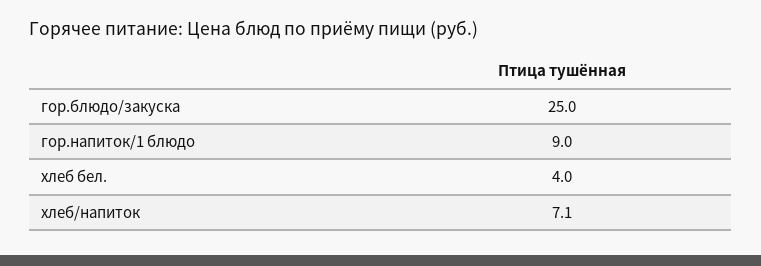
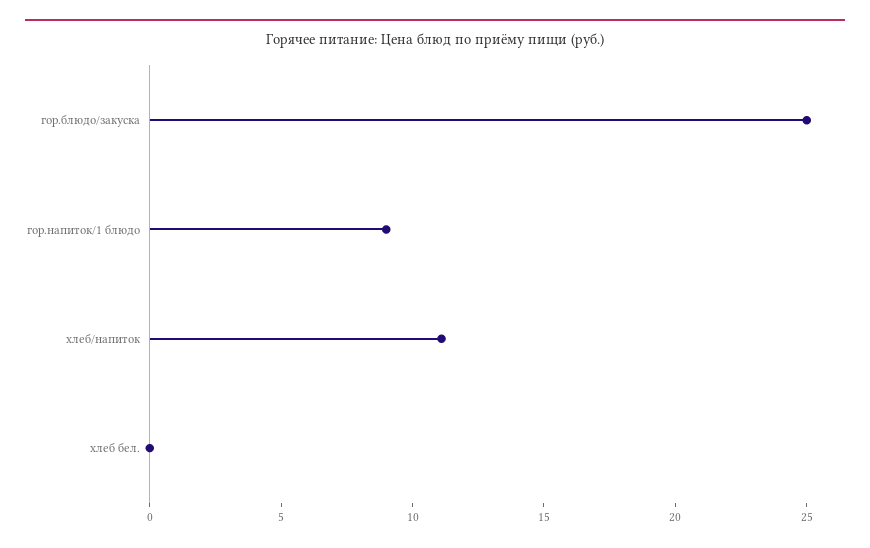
  {
    "гор.блюдо/закуска": 25,
    "гор.напиток/1 блюдо": 9,
-   "хлеб бел.": 4,
+   "хлеб бел.": 0,
-   "хлеб/напиток": 7.1
+   "хлеб/напиток": 11
  }

